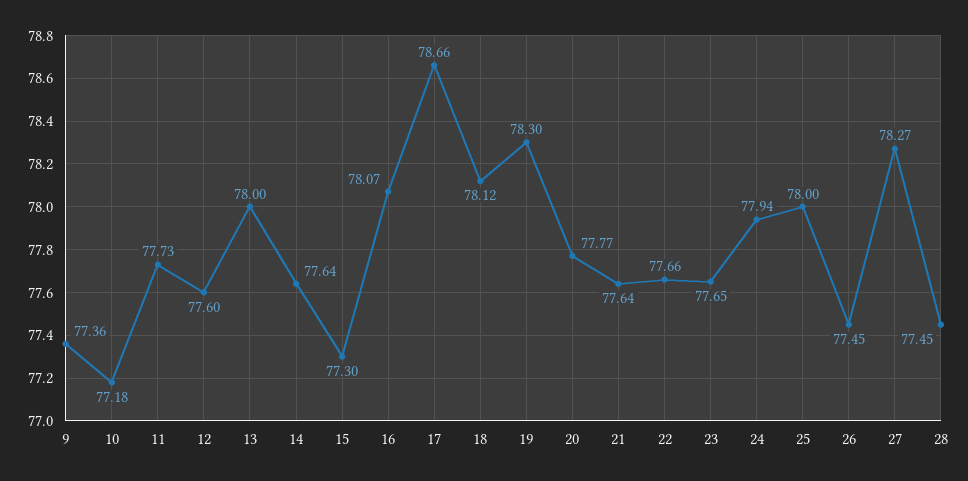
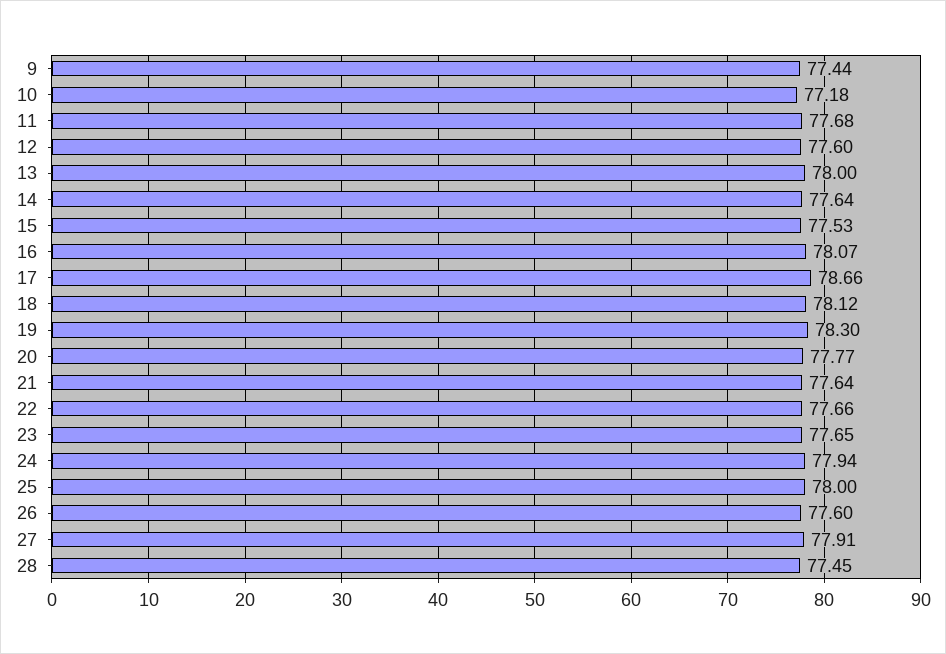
  {
-   "9": 77.36,
+   "9": 77.44,
    "10": 77.18,
-   "11": 77.73,
+   "11": 77.68,
    "12": 77.6,
    "13": 78,
    "14": 77.64,
-   "15": 77.3,
+   "15": 77.53,
    "16": 78.07,
    "17": 78.66,
    "18": 78.12,
    "19": 78.3,
    "20": 77.77,
    "21": 77.64,
    "22": 77.66,
    "23": 77.65,
    "24": 77.94,
    "25": 78,
-   "26": 77.45,
+   "26": 77.6,
-   "27": 78.27,
+   "27": 77.91,
    "28": 77.45
  }

